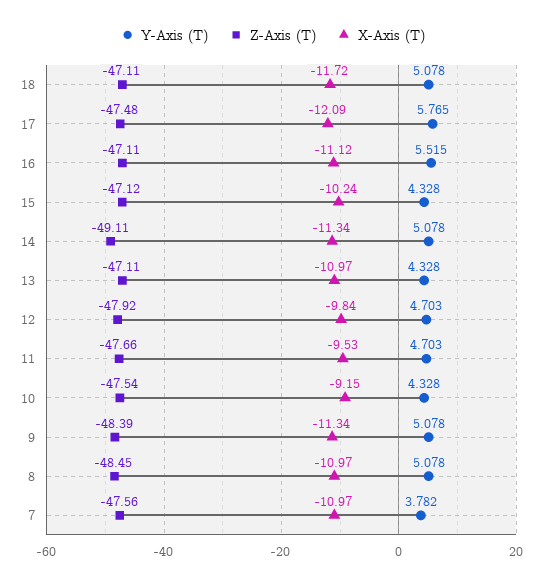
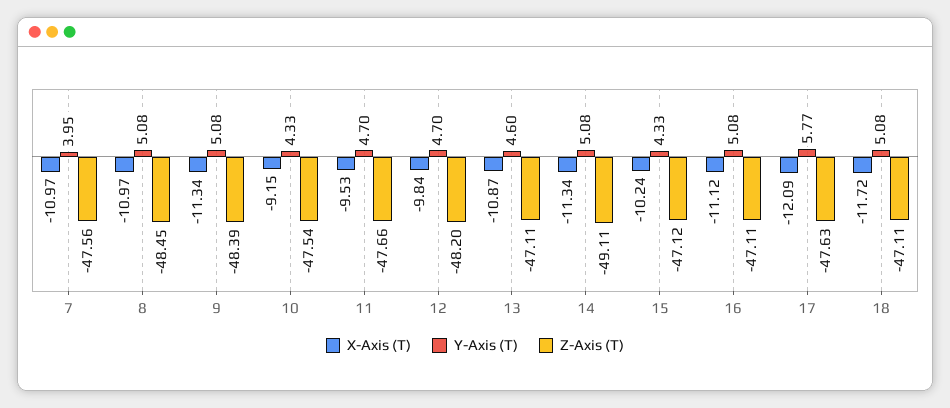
  {
    "Y-Axis (T)": {
      "18": 5.078,
      "17": 5.765,
-     "16": 5.515,
+     "16": 5.08,
      "15": 4.328,
      "14": 5.078,
-     "13": 4.328,
+     "13": 4.6,
      "12": 4.703,
      "11": 4.703,
      "10": 4.328,
      "9": 5.078,
      "8": 5.078,
-     "7": 3.782
+     "7": 3.95
    },
    "Z-Axis (T)": {
      "18": -47.11,
-     "17": -47.48,
+     "17": -47.63,
      "16": -47.11,
      "15": -47.12,
      "14": -49.11,
      "13": -47.11,
-     "12": -47.92,
+     "12": -48.2,
      "11": -47.66,
      "10": -47.54,
      "9": -48.39,
      "8": -48.45,
      "7": -47.56
    },
    "X-Axis (T)": {
      "18": -11.72,
      "17": -12.09,
      "16": -11.12,
      "15": -10.24,
      "14": -11.34,
-     "13": -10.97,
+     "13": -10.87,
      "12": -9.84,
      "11": -9.53,
      "10": -9.15,
      "9": -11.34,
      "8": -10.97,
      "7": -10.97
    }
  }

